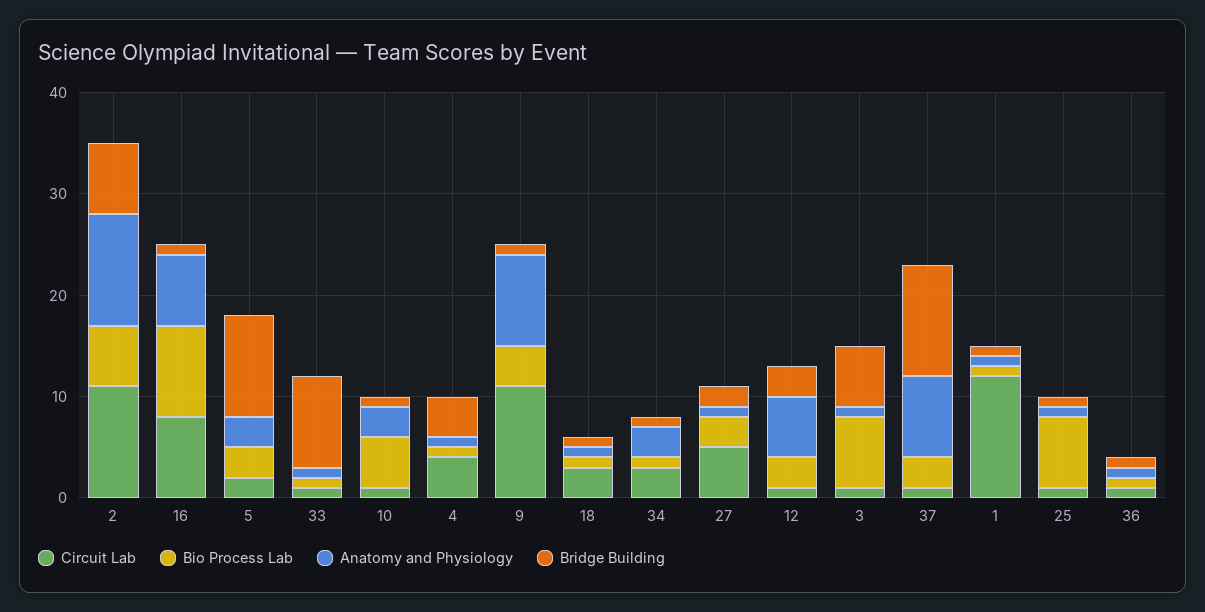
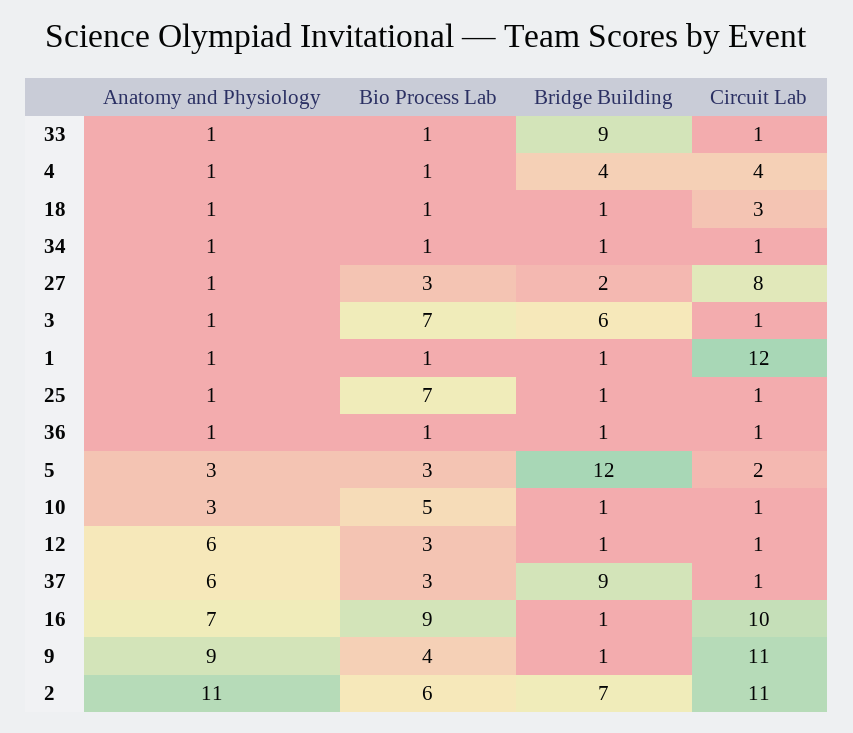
  {
    "Circuit Lab": {
      "2": 11,
-     "16": 8,
+     "16": 10,
      "5": 2,
      "33": 1,
      "10": 1,
      "4": 4,
      "9": 11,
      "18": 3,
-     "34": 3,
+     "34": 1,
-     "27": 5,
+     "27": 8,
      "12": 1,
      "3": 1,
      "37": 1,
      "1": 12,
      "25": 1,
      "36": 1
    },
    "Bio Process Lab": {
      "2": 6,
      "16": 9,
      "5": 3,
      "33": 1,
      "10": 5,
      "4": 1,
      "9": 4,
      "18": 1,
      "34": 1,
      "27": 3,
      "12": 3,
      "3": 7,
      "37": 3,
      "1": 1,
      "25": 7,
      "36": 1
    },
    "Anatomy and Physiology": {
      "2": 11,
      "16": 7,
      "5": 3,
      "33": 1,
      "10": 3,
      "4": 1,
      "9": 9,
      "18": 1,
-     "34": 3,
+     "34": 1,
      "27": 1,
      "12": 6,
      "3": 1,
-     "37": 8,
+     "37": 6,
      "1": 1,
      "25": 1,
      "36": 1
    },
    "Bridge Building": {
      "2": 7,
      "16": 1,
-     "5": 10,
+     "5": 12,
      "33": 9,
      "10": 1,
      "4": 4,
      "9": 1,
      "18": 1,
      "34": 1,
      "27": 2,
-     "12": 3,
+     "12": 1,
      "3": 6,
-     "37": 11,
+     "37": 9,
      "1": 1,
      "25": 1,
      "36": 1
    }
  }

